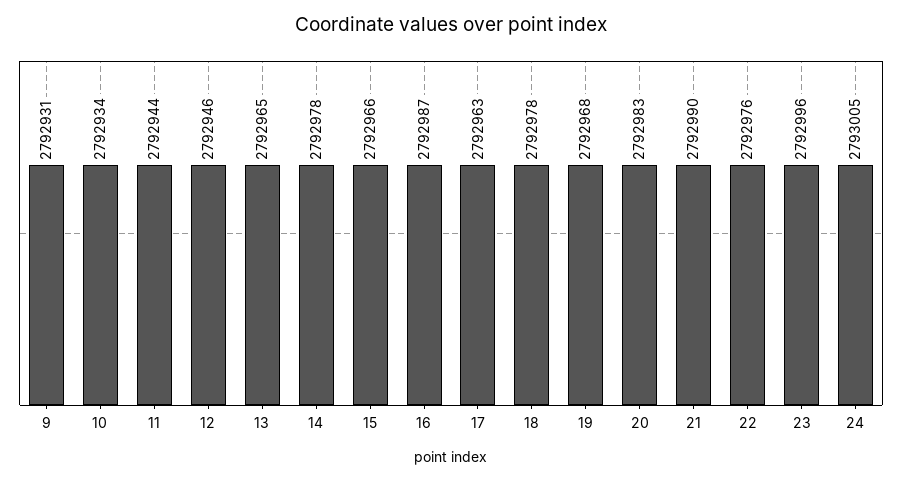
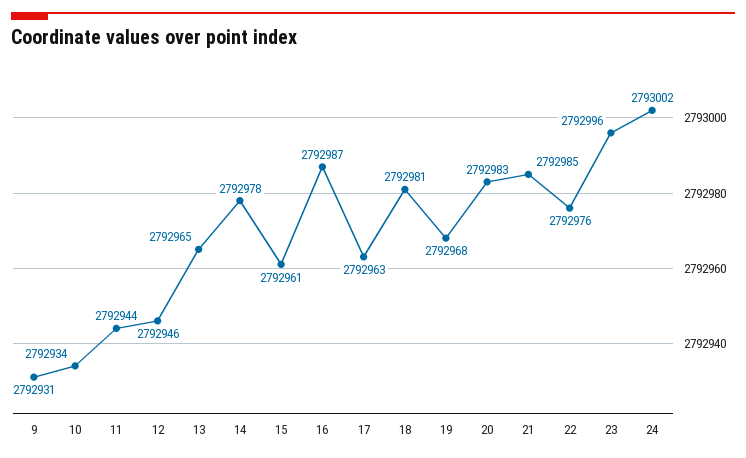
  {
    "9": 2792931,
    "10": 2792934,
    "11": 2792944,
    "12": 2792946,
    "13": 2792965,
    "14": 2792978,
-   "15": 2792966,
+   "15": 2792961,
    "16": 2792987,
    "17": 2792963,
-   "18": 2792978,
+   "18": 2792981,
    "19": 2792968,
    "20": 2792983,
-   "21": 2792990,
+   "21": 2792985,
    "22": 2792976,
    "23": 2792996,
-   "24": 2793005
+   "24": 2793002
  }

